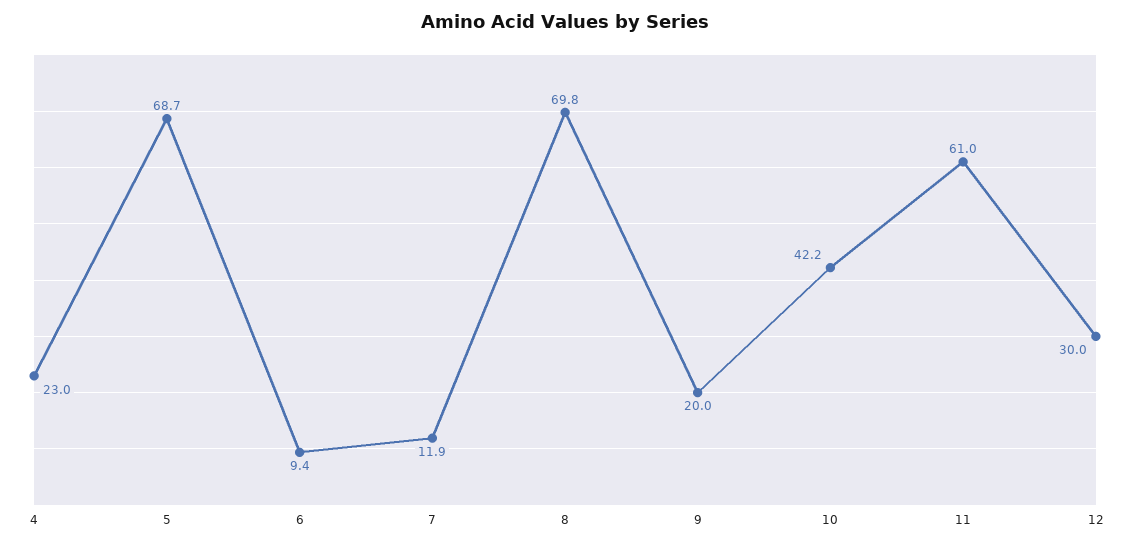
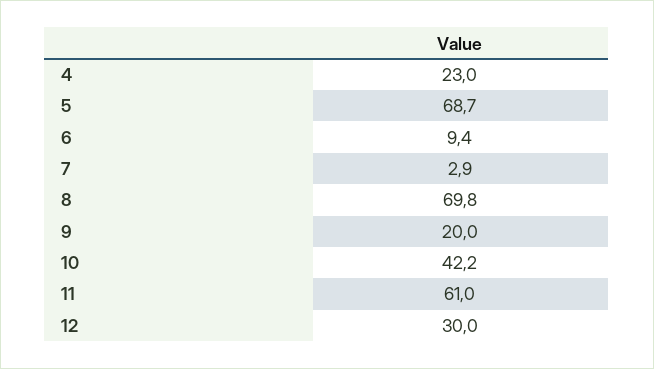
  {
    "4": 23,
    "5": 68.7,
    "6": 9.4,
-   "7": 11.9,
+   "7": 2.9,
    "8": 69.8,
    "9": 20,
    "10": 42.2,
    "11": 61,
    "12": 30
  }

